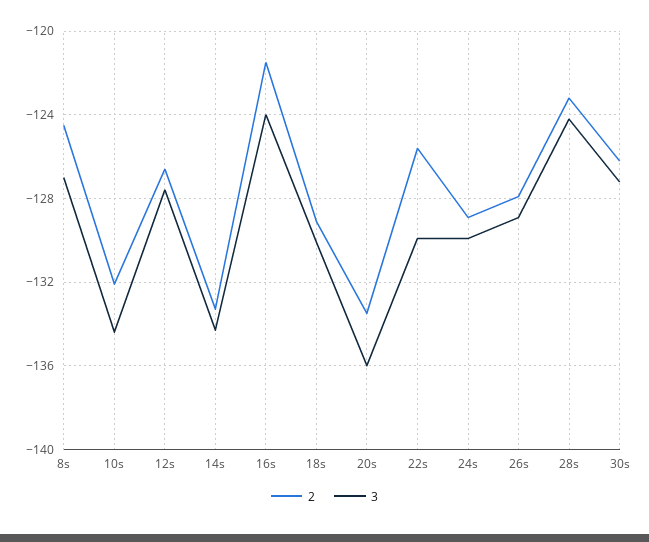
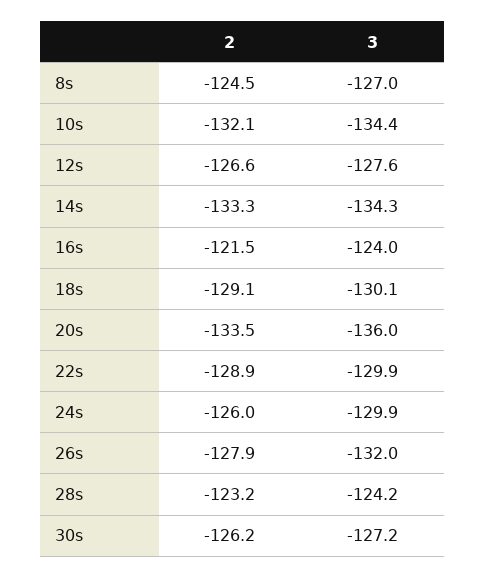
  {
    "2": {
      "8s": -124.5,
      "10s": -132.1,
      "12s": -126.6,
      "14s": -133.3,
      "16s": -121.5,
      "18s": -129.1,
      "20s": -133.5,
-     "22s": -125.5,
+     "22s": -128.9,
-     "24s": -129,
+     "24s": -126,
      "26s": -127.9,
      "28s": -123.2,
      "30s": -126.2
    },
    "3": {
      "8s": -127,
      "10s": -134.4,
      "12s": -127.6,
      "14s": -134.3,
      "16s": -124,
      "18s": -130.1,
      "20s": -136,
      "22s": -129.9,
      "24s": -129.9,
-     "26s": -129,
+     "26s": -132,
      "28s": -124.2,
      "30s": -127.2
    }
  }

